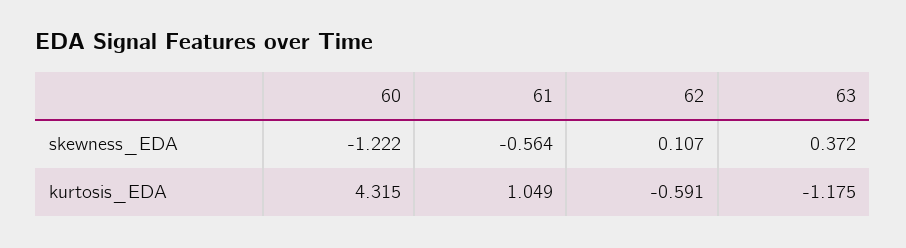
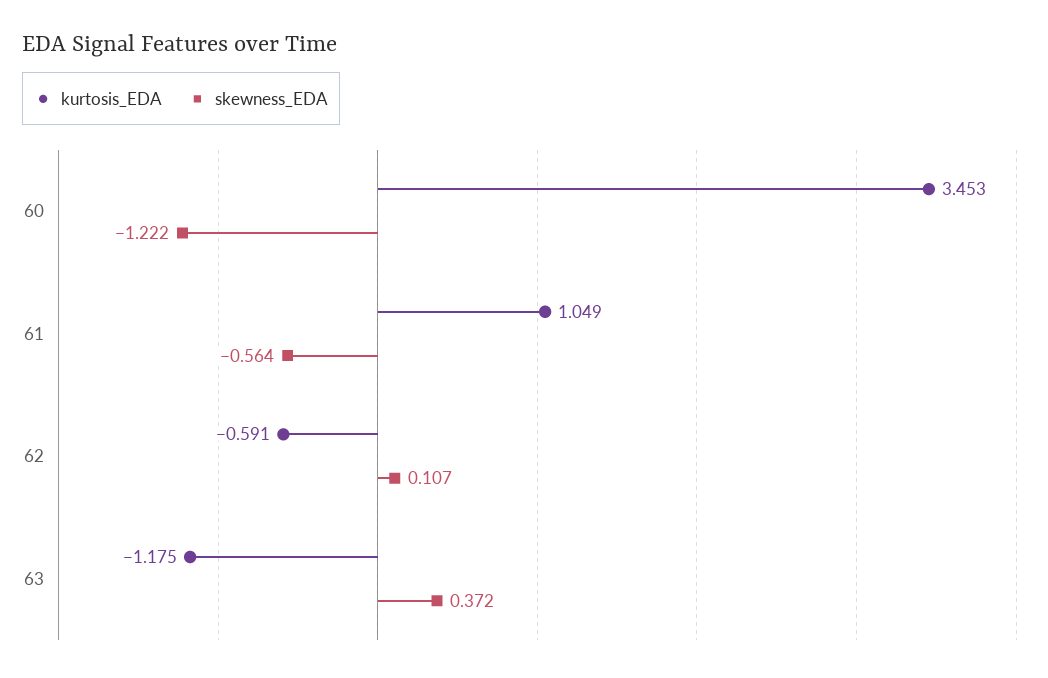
  {
    "skewness_EDA": {
      "60": -1.222,
      "61": -0.564,
      "62": 0.107,
      "63": 0.372
    },
    "kurtosis_EDA": {
-     "60": 4.315,
+     "60": 3.453,
      "61": 1.049,
      "62": -0.591,
      "63": -1.175
    }
  }

